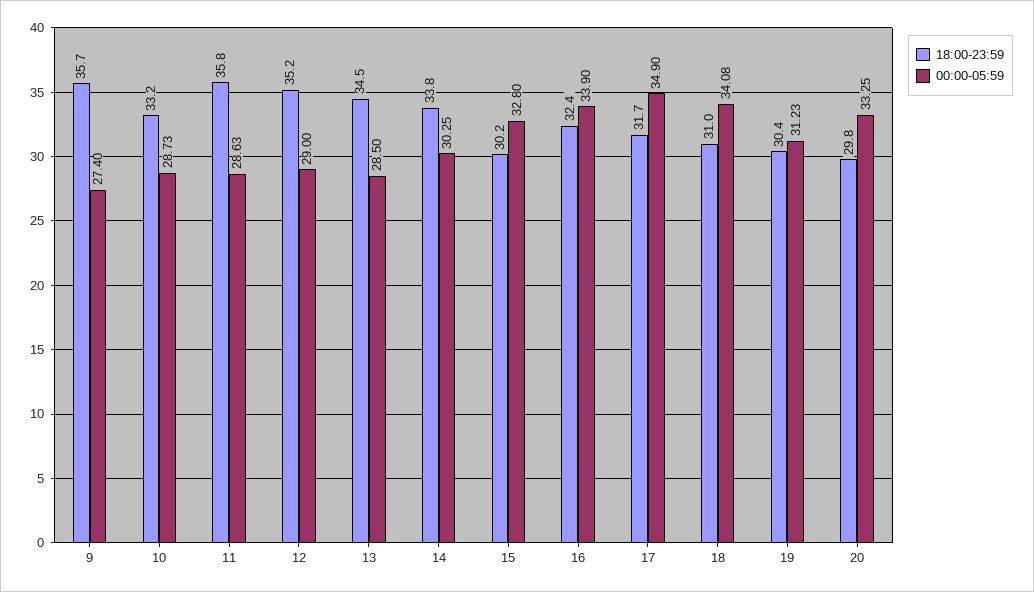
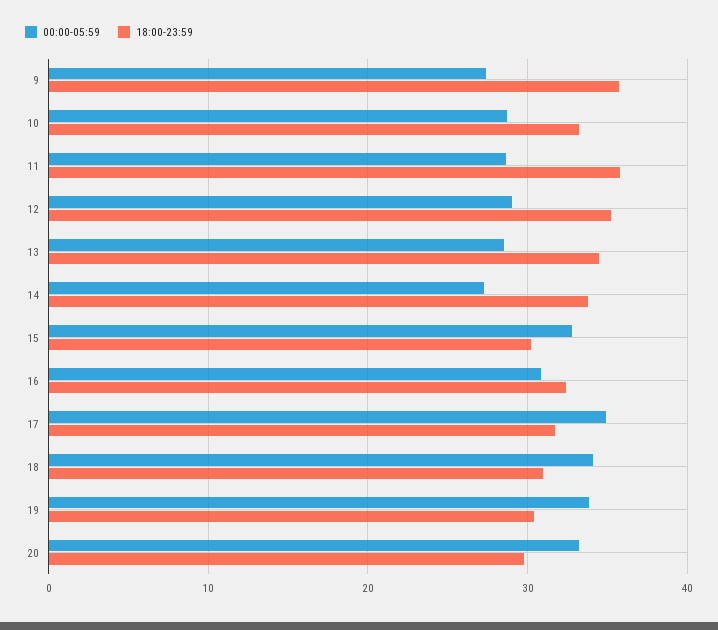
  {
    "18:00-23:59": {
      "9": 35.7,
      "10": 33.2,
      "11": 35.8,
      "12": 35.2,
      "13": 34.5,
      "14": 33.8,
      "15": 30.2,
      "16": 32.4,
      "17": 31.7,
      "18": 31,
      "19": 30.4,
      "20": 29.8
    },
    "00:00-05:59": {
      "9": 27.4,
      "10": 28.73,
      "11": 28.63,
      "12": 29,
      "13": 28.5,
-     "14": 30.25,
+     "14": 27,
      "15": 32.8,
-     "16": 33.9,
+     "16": 31,
      "17": 34.9,
      "18": 34.08,
-     "19": 31.23,
+     "19": 34,
      "20": 33.25
    }
  }

